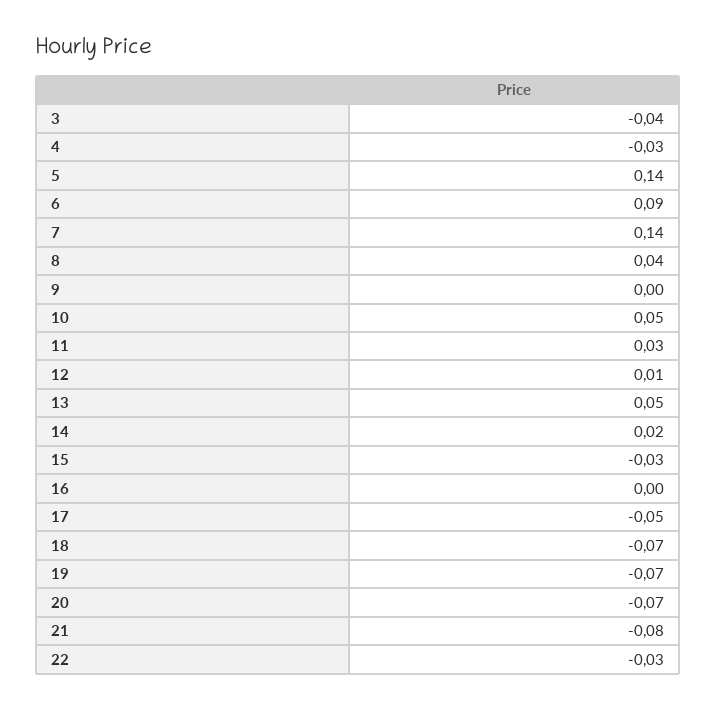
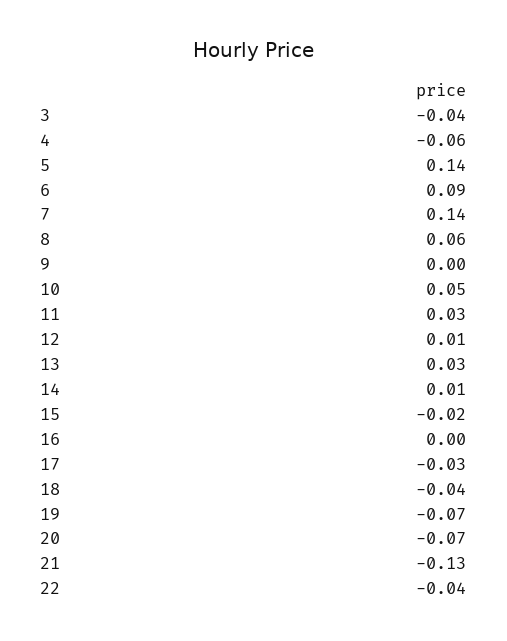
  {
    "3": -0.04,
-   "4": -0.03,
+   "4": -0.06,
    "5": 0.14,
    "6": 0.09,
    "7": 0.14,
-   "8": 0.04,
+   "8": 0.06,
    "9": 0,
    "10": 0.05,
    "11": 0.03,
    "12": 0.01,
-   "13": 0.05,
+   "13": 0.03,
-   "14": 0.02,
+   "14": 0.01,
-   "15": -0.03,
+   "15": -0.02,
    "16": 0,
-   "17": -0.05,
+   "17": -0.03,
-   "18": -0.07,
+   "18": -0.04,
    "19": -0.07,
    "20": -0.07,
-   "21": -0.08,
+   "21": -0.13,
-   "22": -0.03
+   "22": -0.04
  }

